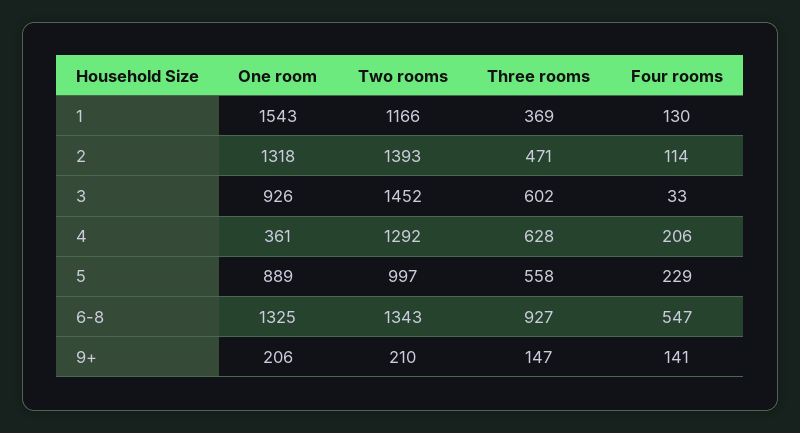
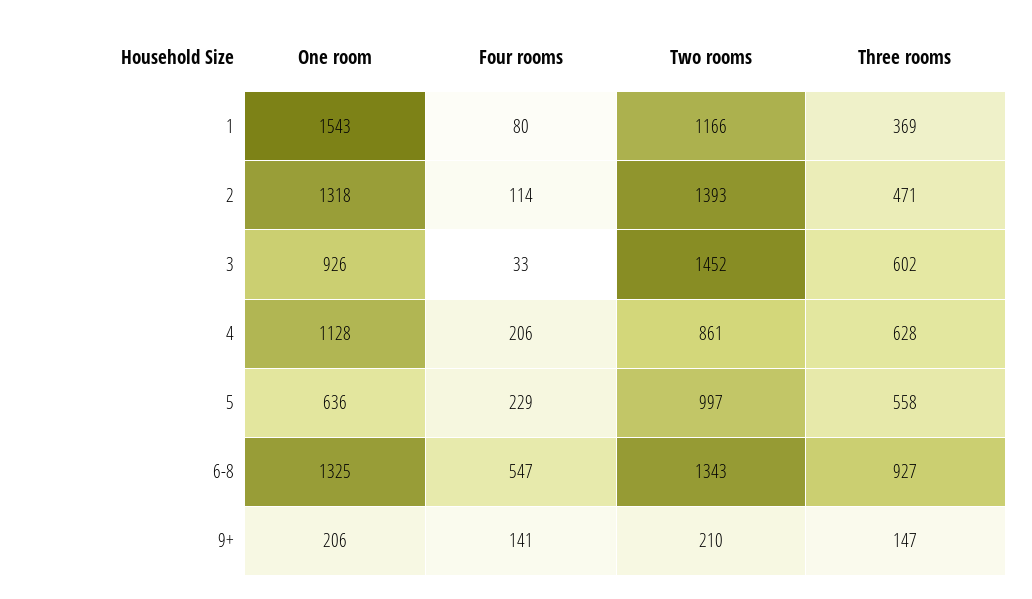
  {
    "One room": {
      "1": 1543,
      "2": 1318,
      "3": 926,
-     "4": 361,
+     "4": 1128,
-     "5": 889,
+     "5": 636,
      "6-8": 1325,
      "9+": 206
    },
    "Two rooms": {
      "1": 1166,
      "2": 1393,
      "3": 1452,
-     "4": 1292,
+     "4": 861,
      "5": 997,
      "6-8": 1343,
      "9+": 210
    },
    "Three rooms": {
      "1": 369,
      "2": 471,
      "3": 602,
      "4": 628,
      "5": 558,
      "6-8": 927,
      "9+": 147
    },
    "Four rooms": {
-     "1": 130,
+     "1": 80,
      "2": 114,
      "3": 33,
      "4": 206,
      "5": 229,
      "6-8": 547,
      "9+": 141
    }
  }

